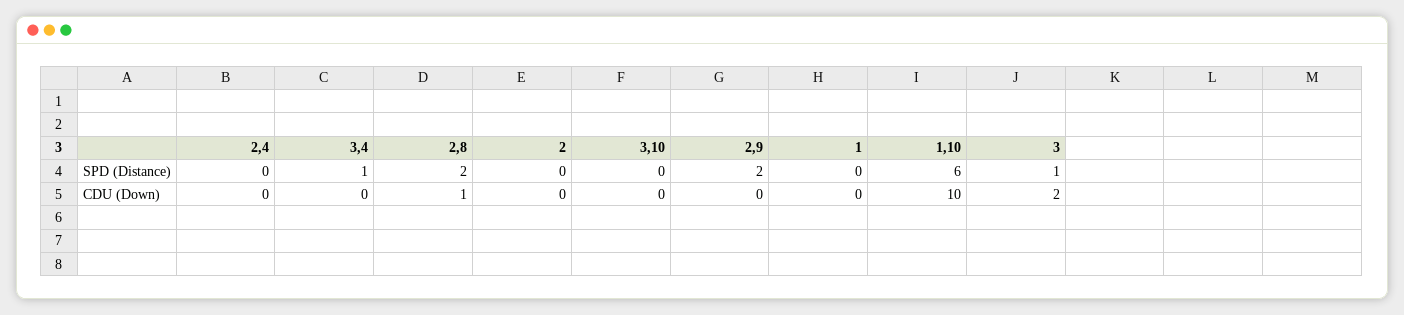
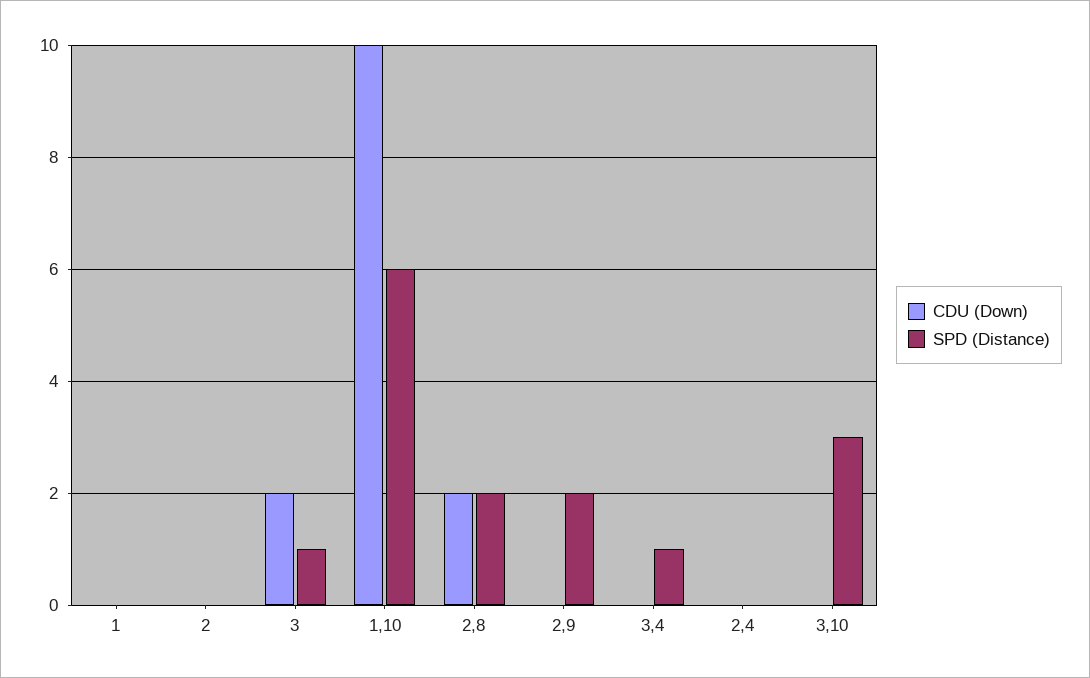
  {
    "SPD (Distance)": {
      "2,4": 0,
      "3,4": 1,
      "2,8": 2,
      "2": 0,
-     "3,10": 0,
+     "3,10": 3,
      "2,9": 2,
      "1": 0,
      "1,10": 6,
      "3": 1
    },
    "CDU (Down)": {
      "2,4": 0,
      "3,4": 0,
-     "2,8": 1,
+     "2,8": 2,
      "2": 0,
      "3,10": 0,
      "2,9": 0,
      "1": 0,
      "1,10": 10,
      "3": 2
    }
  }

